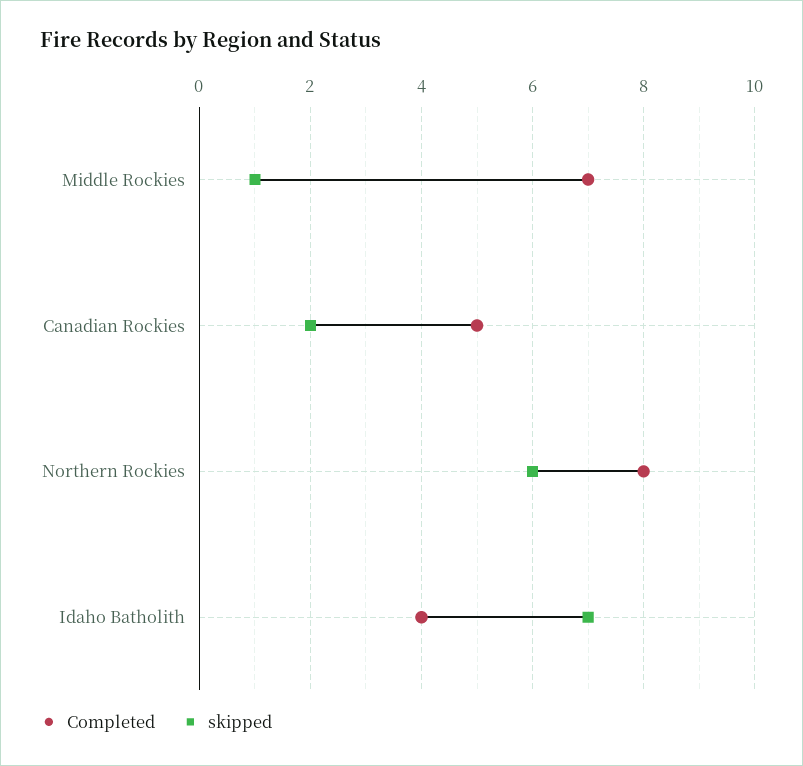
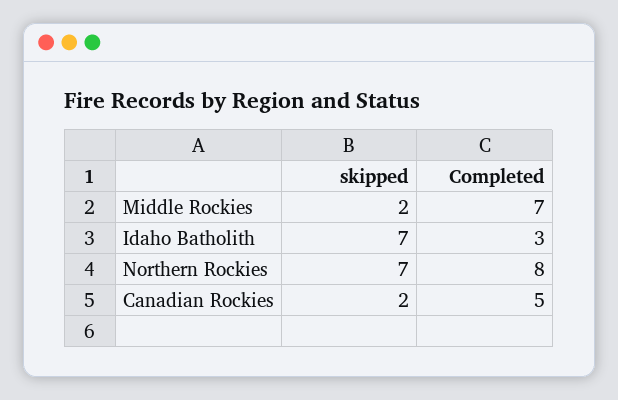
  {
    "Completed": {
      "Middle Rockies": 7,
      "Canadian Rockies": 5,
      "Northern Rockies": 8,
-     "Idaho Batholith": 4
+     "Idaho Batholith": 3
    },
    "skipped": {
-     "Middle Rockies": 1,
+     "Middle Rockies": 2,
      "Canadian Rockies": 2,
-     "Northern Rockies": 6,
+     "Northern Rockies": 7,
      "Idaho Batholith": 7
    }
  }

